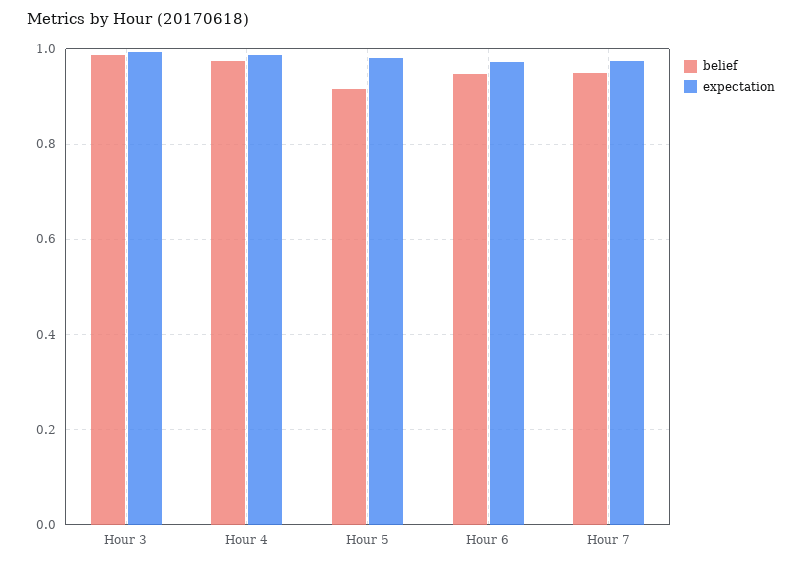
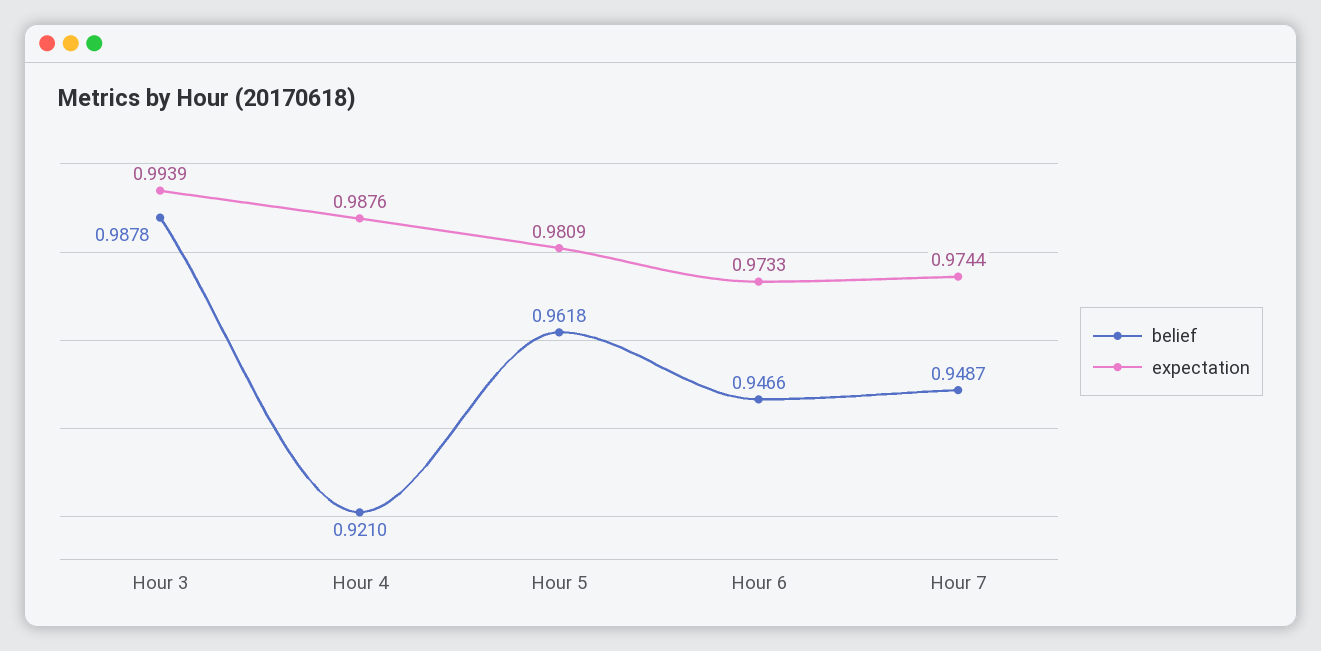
  {
    "belief": {
      "Hour 3": 0.9878,
-     "Hour 4": 0.98,
+     "Hour 4": 0.921,
-     "Hour 5": 0.92,
+     "Hour 5": 0.9618,
      "Hour 6": 0.9466,
      "Hour 7": 0.9487
    },
    "expectation": {
      "Hour 3": 0.9939,
      "Hour 4": 0.9876,
      "Hour 5": 0.9809,
      "Hour 6": 0.9733,
      "Hour 7": 0.9744
    }
  }

